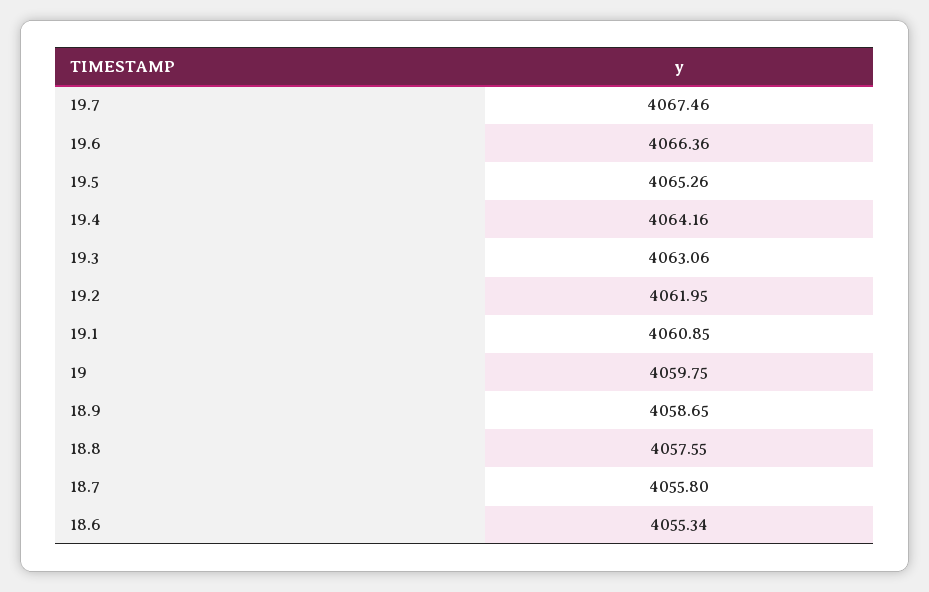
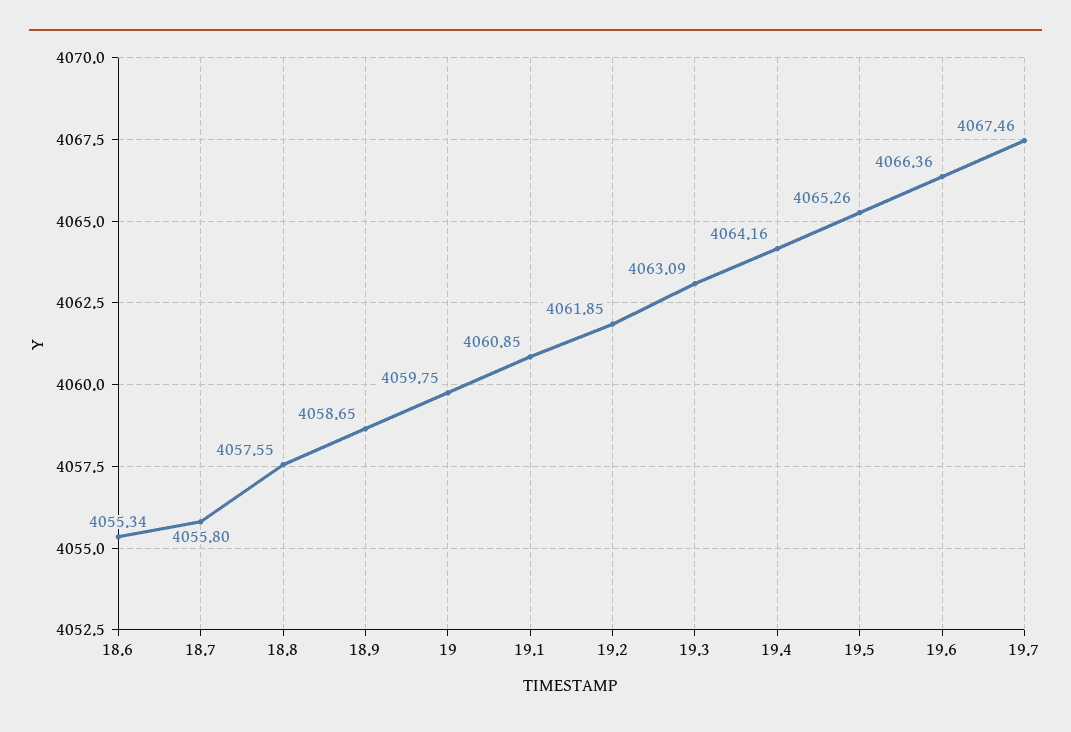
  {
    "19.7": 4067.46,
    "19.6": 4066.36,
    "19.5": 4065.26,
    "19.4": 4064.16,
-   "19.3": 4063.06,
+   "19.3": 4063.09,
-   "19.2": 4061.95,
+   "19.2": 4061.85,
    "19.1": 4060.85,
    "19": 4059.75,
    "18.9": 4058.65,
    "18.8": 4057.55,
    "18.7": 4055.8,
    "18.6": 4055.34
  }

